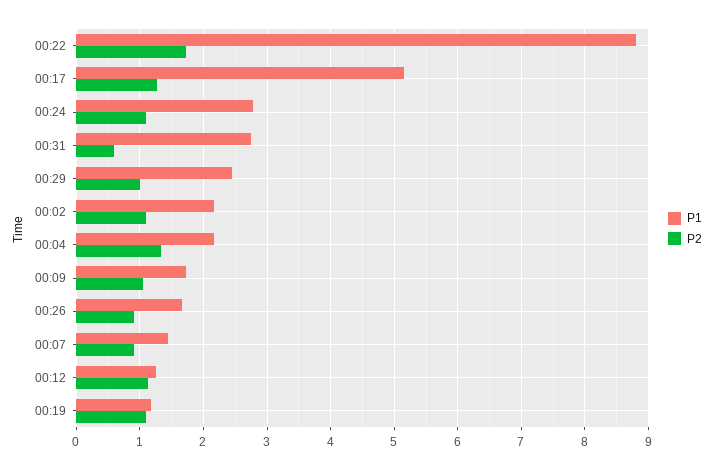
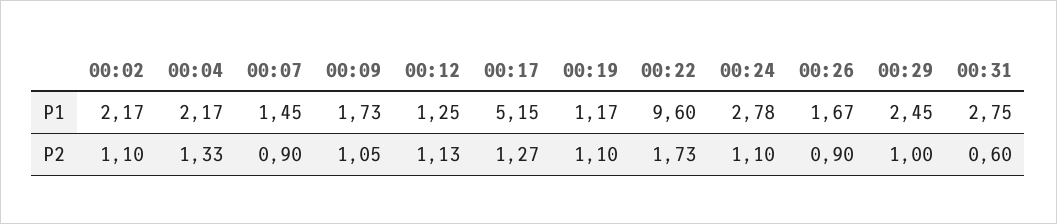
  {
    "P1": {
-     "00:22": 8.8,
+     "00:22": 9.6,
      "00:17": 5.15,
      "00:24": 2.78,
      "00:31": 2.75,
      "00:29": 2.45,
      "00:02": 2.17,
      "00:04": 2.17,
      "00:09": 1.73,
      "00:26": 1.67,
      "00:07": 1.45,
      "00:12": 1.25,
      "00:19": 1.17
    },
    "P2": {
      "00:22": 1.73,
      "00:17": 1.27,
      "00:24": 1.1,
      "00:31": 0.6,
      "00:29": 1,
      "00:02": 1.1,
      "00:04": 1.33,
      "00:09": 1.05,
      "00:26": 0.9,
      "00:07": 0.9,
      "00:12": 1.13,
      "00:19": 1.1
    }
  }

